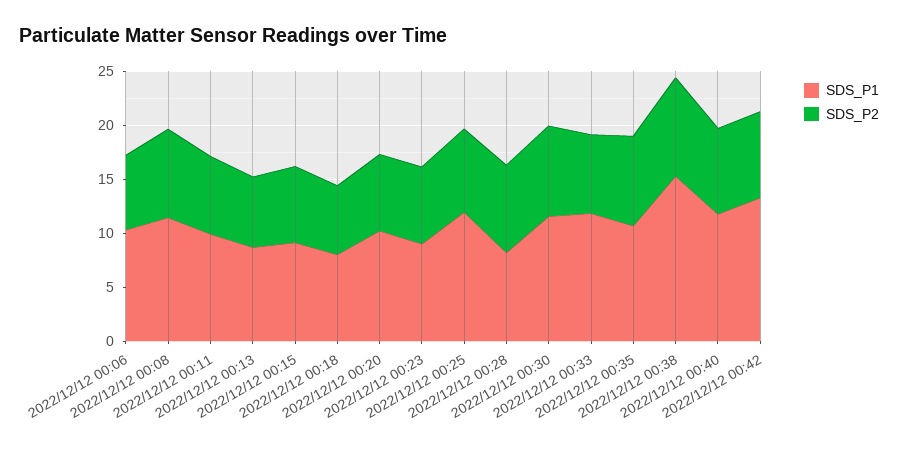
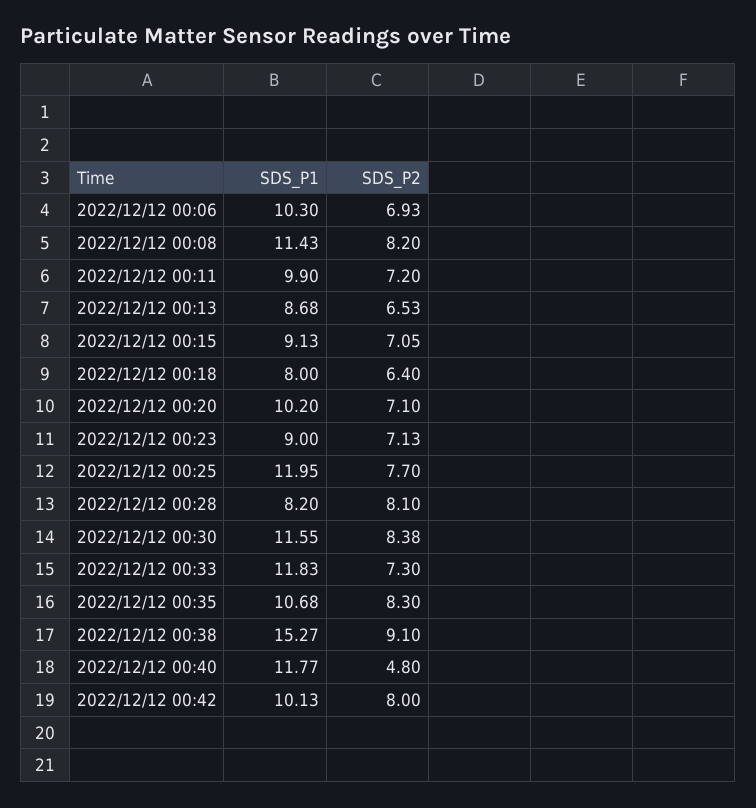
  {
    "SDS_P1": {
      "2022/12/12 00:06": 10.3,
      "2022/12/12 00:08": 11.43,
      "2022/12/12 00:11": 9.9,
      "2022/12/12 00:13": 8.68,
      "2022/12/12 00:15": 9.13,
      "2022/12/12 00:18": 8,
      "2022/12/12 00:20": 10.2,
      "2022/12/12 00:23": 9,
      "2022/12/12 00:25": 11.95,
      "2022/12/12 00:28": 8.2,
      "2022/12/12 00:30": 11.55,
      "2022/12/12 00:33": 11.83,
      "2022/12/12 00:35": 10.68,
      "2022/12/12 00:38": 15.27,
      "2022/12/12 00:40": 11.77,
-     "2022/12/12 00:42": 13
+     "2022/12/12 00:42": 10.13
    },
    "SDS_P2": {
      "2022/12/12 00:06": 6.93,
      "2022/12/12 00:08": 8.2,
      "2022/12/12 00:11": 7.2,
      "2022/12/12 00:13": 6.53,
      "2022/12/12 00:15": 7.05,
      "2022/12/12 00:18": 6.4,
      "2022/12/12 00:20": 7.1,
      "2022/12/12 00:23": 7.13,
      "2022/12/12 00:25": 7.7,
      "2022/12/12 00:28": 8.1,
      "2022/12/12 00:30": 8.38,
      "2022/12/12 00:33": 7.3,
      "2022/12/12 00:35": 8.3,
      "2022/12/12 00:38": 9.1,
-     "2022/12/12 00:40": 8,
+     "2022/12/12 00:40": 4.8,
      "2022/12/12 00:42": 8
    }
  }

